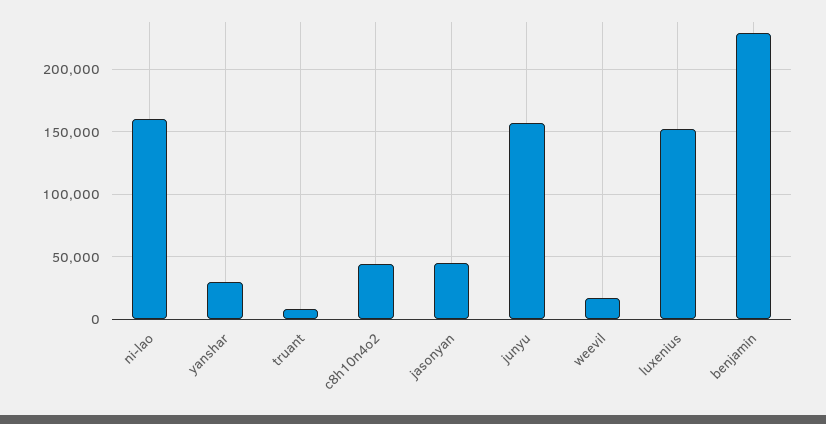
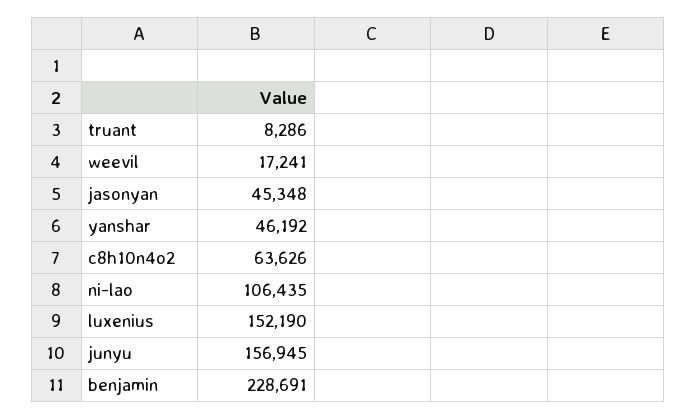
  {
-   "ni-lao": 160000,
+   "ni-lao": 106435,
-   "yanshar": 30000,
+   "yanshar": 46192,
    "truant": 8286,
-   "c8h10n4o2": 45000,
+   "c8h10n4o2": 63626,
    "jasonyan": 45348,
    "junyu": 156945,
    "weevil": 17241,
    "luxenius": 152190,
    "benjamin": 228691
  }

